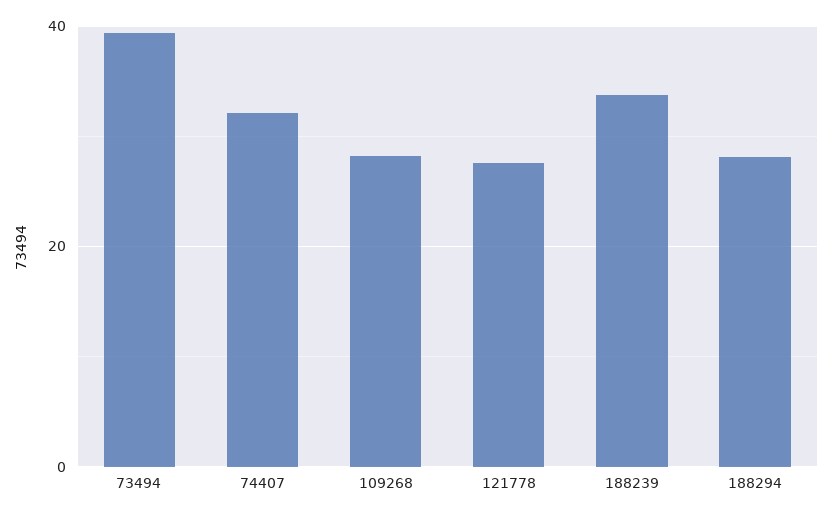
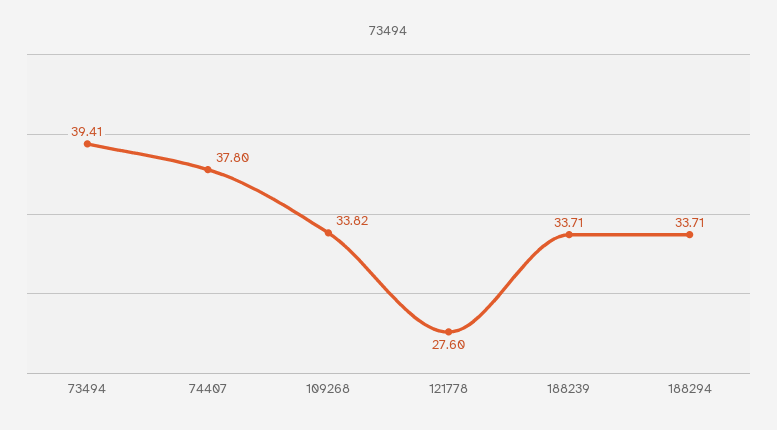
  {
    "73494": 39.41,
-   "74407": 32,
+   "74407": 37.8,
-   "109268": 28,
+   "109268": 33.82,
    "121778": 27.6,
    "188239": 33.71,
-   "188294": 28
+   "188294": 33.71
  }

